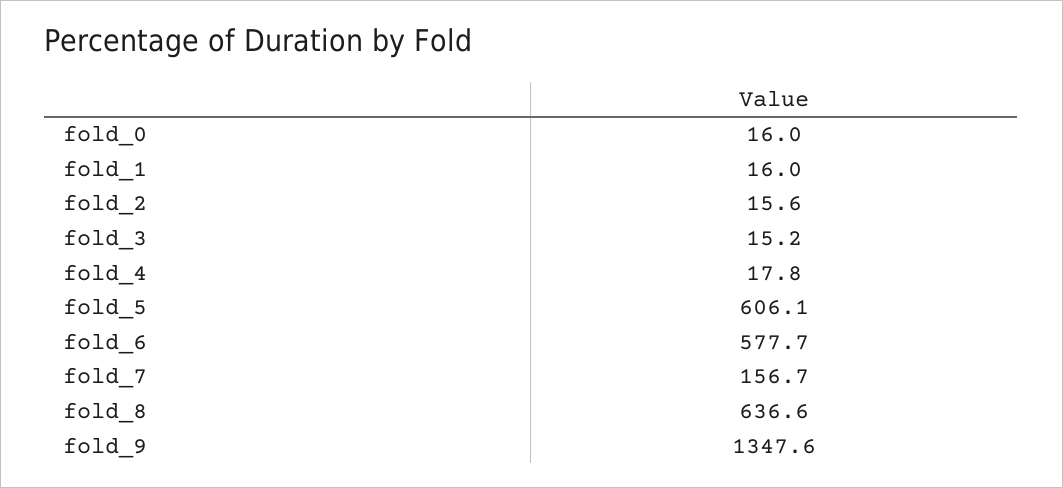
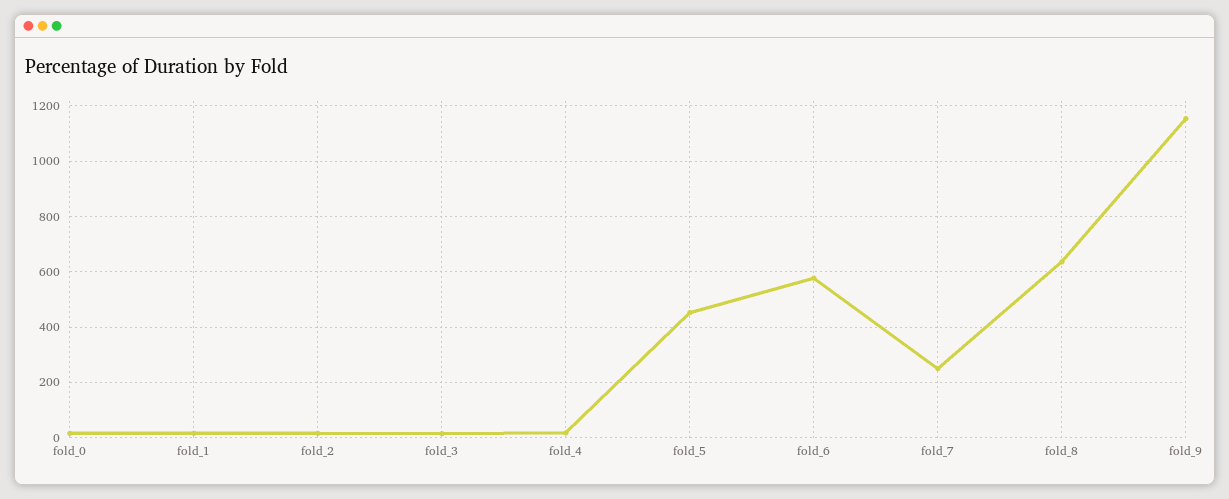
  {
    "fold_0": 16,
    "fold_1": 16,
    "fold_2": 15.6,
    "fold_3": 15.2,
    "fold_4": 17.8,
-   "fold_5": 606.1,
+   "fold_5": 450,
    "fold_6": 577.7,
-   "fold_7": 156.7,
+   "fold_7": 250,
    "fold_8": 636.6,
-   "fold_9": 1347.6
+   "fold_9": 1150
  }

